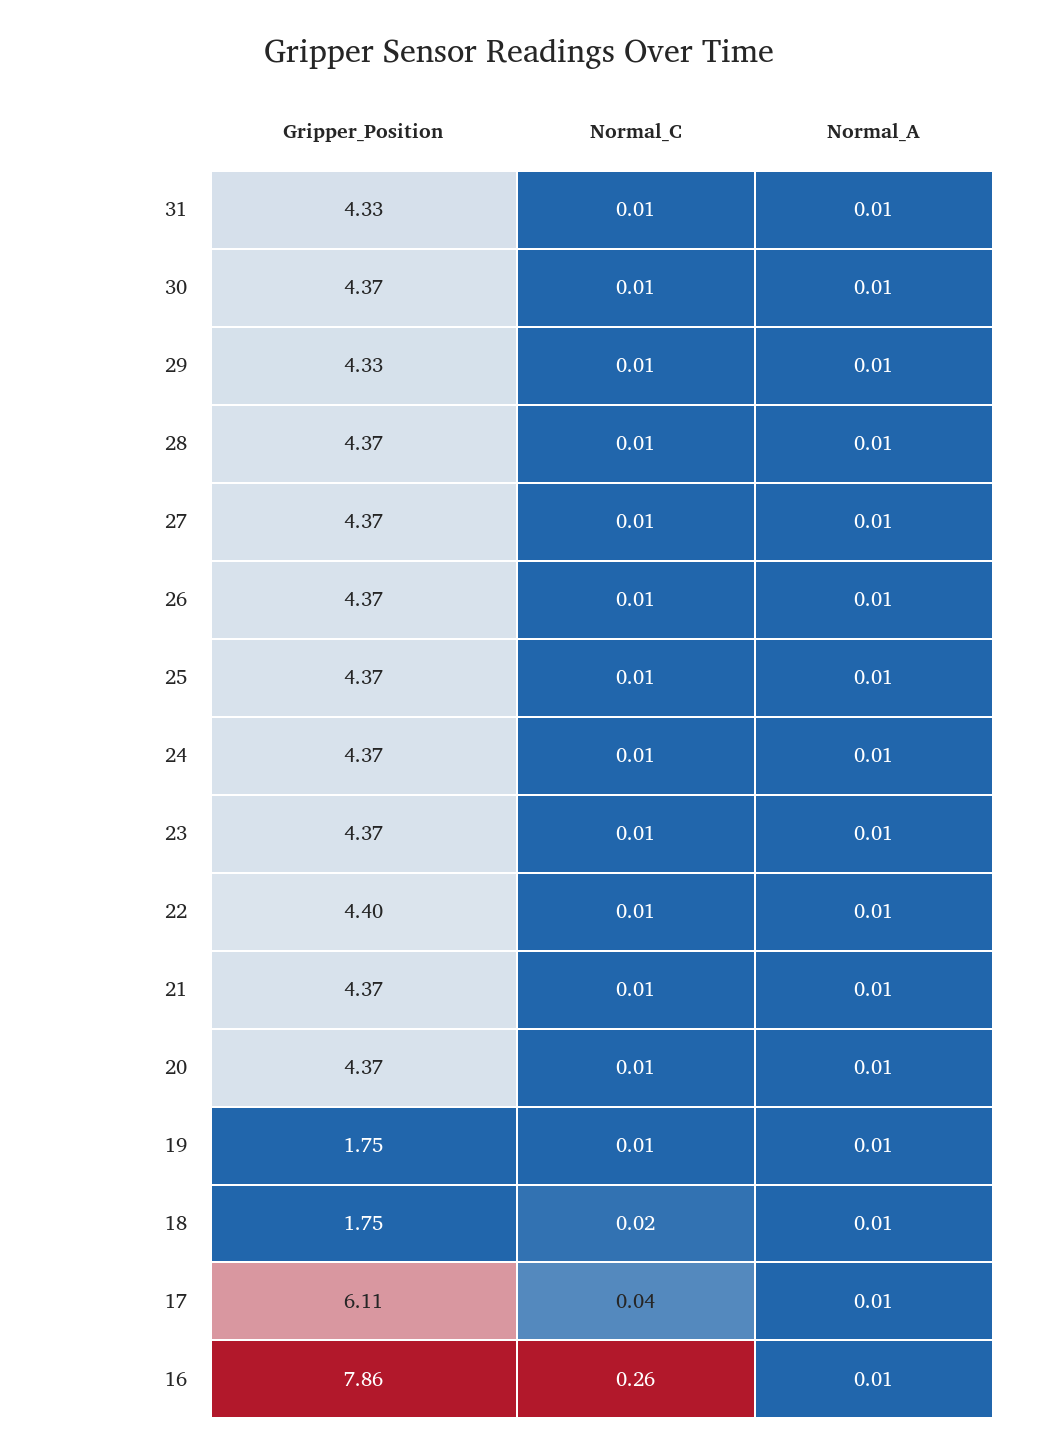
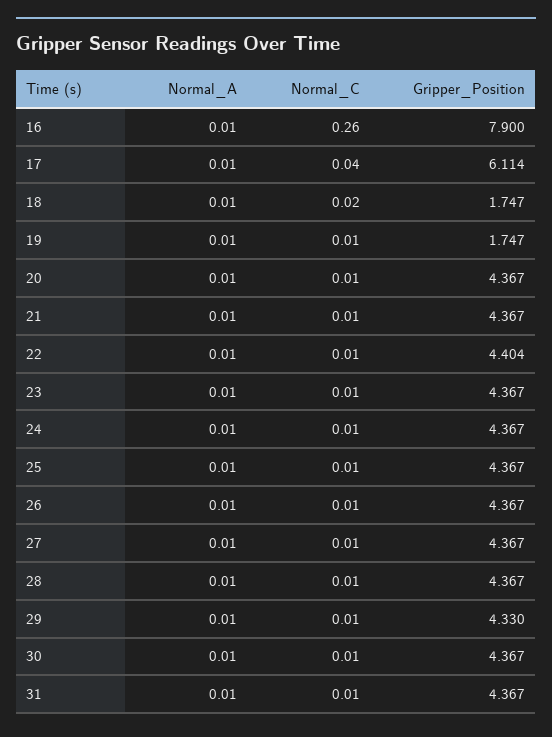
  {
    "Gripper_Position": {
-     "31": 4.33,
+     "31": 4.367,
      "30": 4.367,
      "29": 4.33,
      "28": 4.367,
      "27": 4.367,
      "26": 4.367,
      "25": 4.367,
      "24": 4.367,
      "23": 4.367,
      "22": 4.404,
      "21": 4.367,
      "20": 4.367,
      "19": 1.747,
      "18": 1.747,
      "17": 6.114,
-     "16": 7.86
+     "16": 7.9
    },
    "Normal_C": {
      "31": 0.01,
      "30": 0.01,
      "29": 0.01,
      "28": 0.01,
      "27": 0.01,
      "26": 0.01,
      "25": 0.01,
      "24": 0.01,
      "23": 0.01,
      "22": 0.01,
      "21": 0.01,
      "20": 0.01,
      "19": 0.01,
      "18": 0.02,
      "17": 0.04,
      "16": 0.26
    },
    "Normal_A": {
      "31": 0.01,
      "30": 0.01,
      "29": 0.01,
      "28": 0.01,
      "27": 0.01,
      "26": 0.01,
      "25": 0.01,
      "24": 0.01,
      "23": 0.01,
      "22": 0.01,
      "21": 0.01,
      "20": 0.01,
      "19": 0.01,
      "18": 0.01,
      "17": 0.01,
      "16": 0.01
    }
  }

